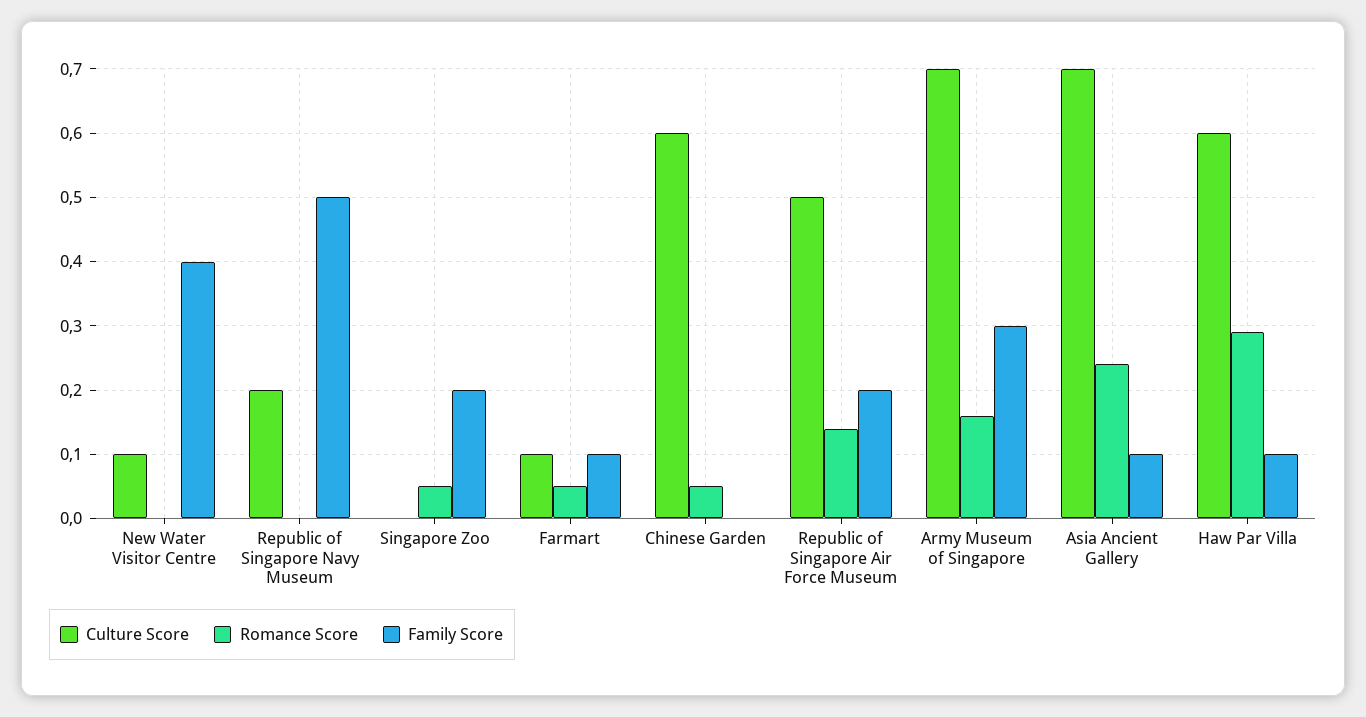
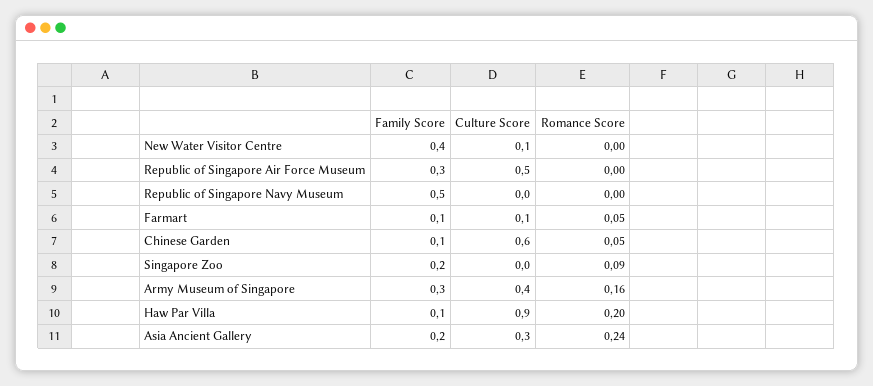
  {
    "Culture Score": {
      "New Water Visitor Centre": 0.1,
-     "Republic of Singapore Navy Museum": 0.2,
+     "Republic of Singapore Navy Museum": 0,
      "Singapore Zoo": 0,
      "Farmart": 0.1,
      "Chinese Garden": 0.6,
      "Republic of Singapore Air Force Museum": 0.5,
-     "Army Museum of Singapore": 0.7,
+     "Army Museum of Singapore": 0.4,
-     "Asia Ancient Gallery": 0.7,
+     "Asia Ancient Gallery": 0.3,
-     "Haw Par Villa": 0.6
+     "Haw Par Villa": 0.9
    },
    "Romance Score": {
      "New Water Visitor Centre": 0,
      "Republic of Singapore Navy Museum": 0,
-     "Singapore Zoo": 0.05,
+     "Singapore Zoo": 0.09,
      "Farmart": 0.05,
      "Chinese Garden": 0.05,
-     "Republic of Singapore Air Force Museum": 0.14,
+     "Republic of Singapore Air Force Museum": 0,
      "Army Museum of Singapore": 0.16,
      "Asia Ancient Gallery": 0.24,
-     "Haw Par Villa": 0.29
+     "Haw Par Villa": 0.2
    },
    "Family Score": {
      "New Water Visitor Centre": 0.4,
      "Republic of Singapore Navy Museum": 0.5,
      "Singapore Zoo": 0.2,
      "Farmart": 0.1,
-     "Chinese Garden": 0,
+     "Chinese Garden": 0.1,
-     "Republic of Singapore Air Force Museum": 0.2,
+     "Republic of Singapore Air Force Museum": 0.3,
      "Army Museum of Singapore": 0.3,
-     "Asia Ancient Gallery": 0.1,
+     "Asia Ancient Gallery": 0.2,
      "Haw Par Villa": 0.1
    }
  }

